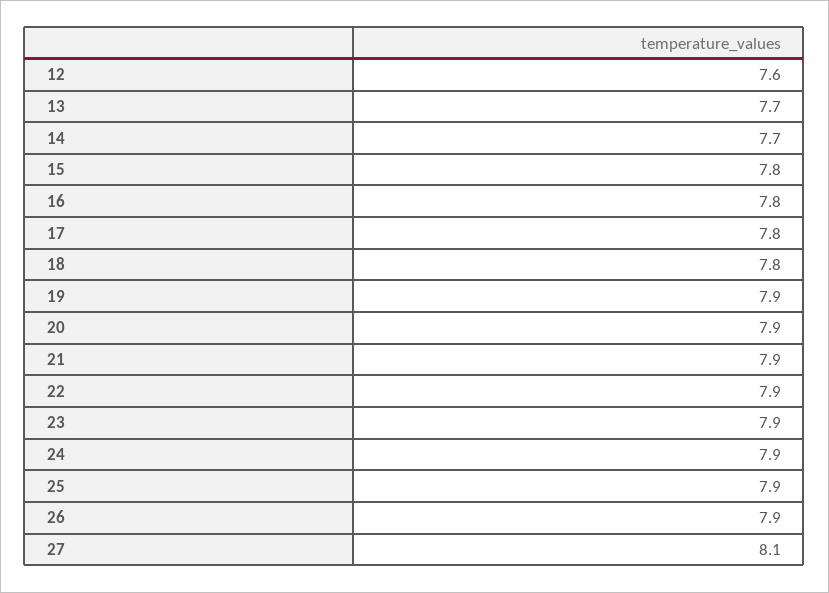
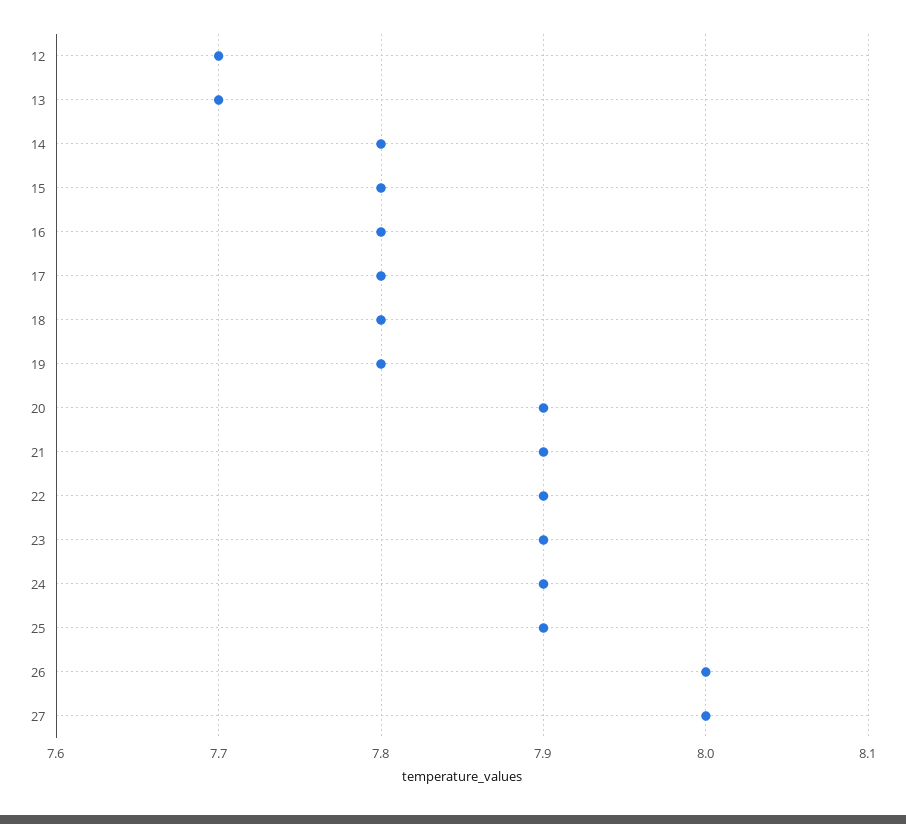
  {
-   "12": 7.6,
+   "12": 7.7,
    "13": 7.7,
-   "14": 7.7,
+   "14": 7.8,
    "15": 7.8,
    "16": 7.8,
    "17": 7.8,
    "18": 7.8,
-   "19": 7.9,
+   "19": 7.8,
    "20": 7.9,
    "21": 7.9,
    "22": 7.9,
    "23": 7.9,
    "24": 7.9,
    "25": 7.9,
-   "26": 7.9,
+   "26": 8,
-   "27": 8.1
+   "27": 8
  }

